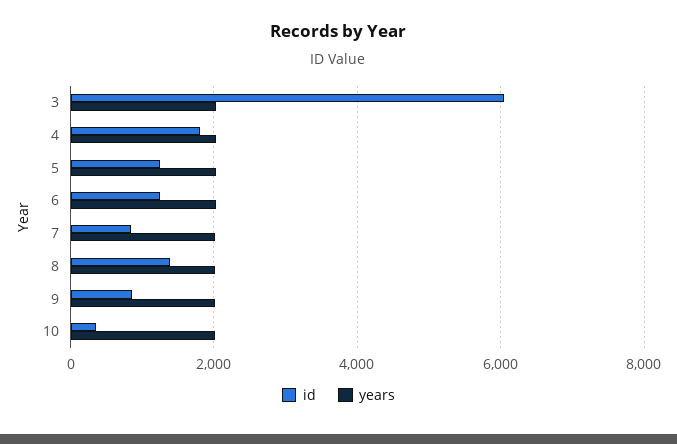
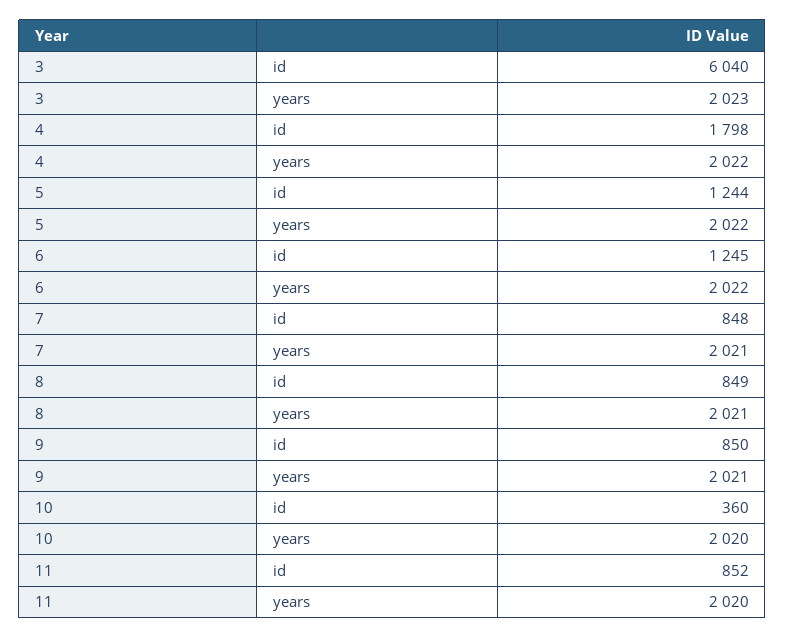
  {
    "id": {
      "3": 6040,
      "4": 1798,
      "5": 1244,
      "6": 1245,
      "7": 848,
-     "8": 1400,
+     "8": 849,
      "9": 850,
-     "10": 360
+     "10": 360,
+     "11": 852
    },
    "years": {
      "3": 2023,
      "4": 2022,
      "5": 2022,
      "6": 2022,
      "7": 2021,
      "8": 2021,
      "9": 2021,
-     "10": 2020
+     "10": 2020,
+     "11": 2020
    }
  }

